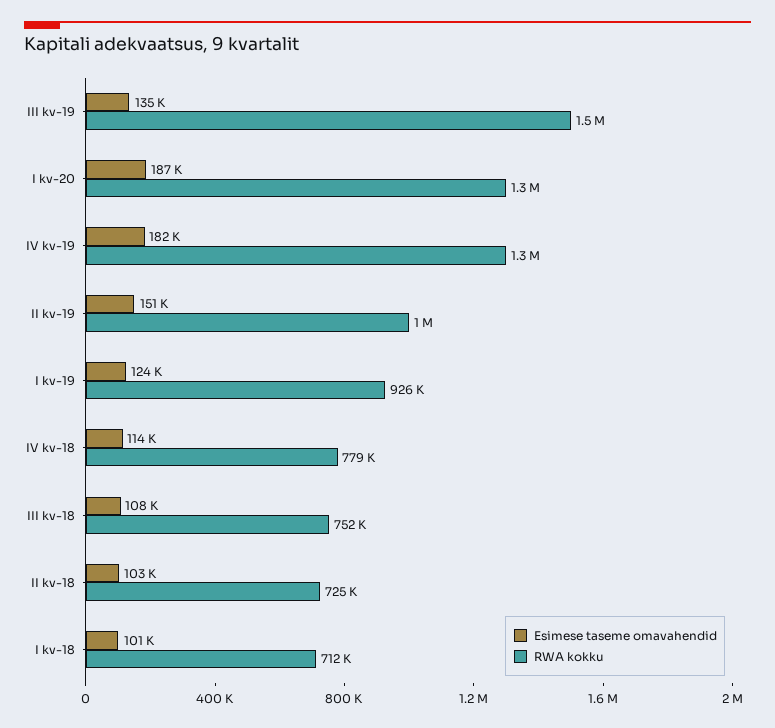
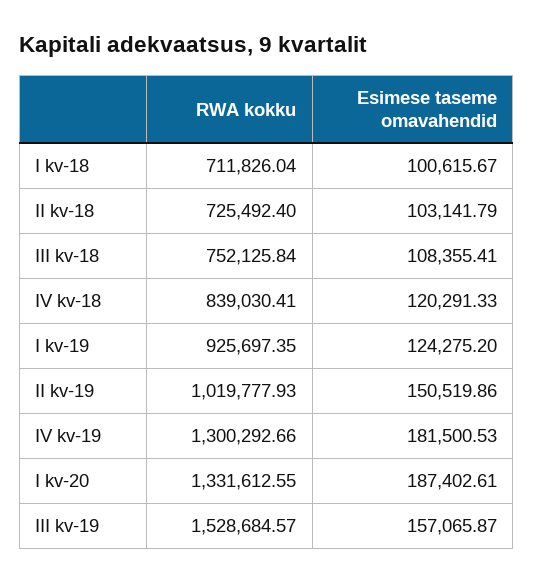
  {
    "Esimese taseme omavahendid": {
-     "III kv-19": 135000,
+     "III kv-19": 157065.87,
      "I kv-20": 187402.61,
      "IV kv-19": 181500.53,
      "II kv-19": 150519.86,
      "I kv-19": 124275.2,
-     "IV kv-18": 114000,
+     "IV kv-18": 120291.33,
      "III kv-18": 108355.41,
      "II kv-18": 103141.79,
      "I kv-18": 100615.67
    },
    "RWA kokku": {
      "III kv-19": 1528684.57,
      "I kv-20": 1331612.55,
      "IV kv-19": 1300292.66,
      "II kv-19": 1019777.93,
      "I kv-19": 925697.35,
-     "IV kv-18": 779000,
+     "IV kv-18": 839030.41,
      "III kv-18": 752125.84,
      "II kv-18": 725492.4,
      "I kv-18": 711826.04
    }
  }

